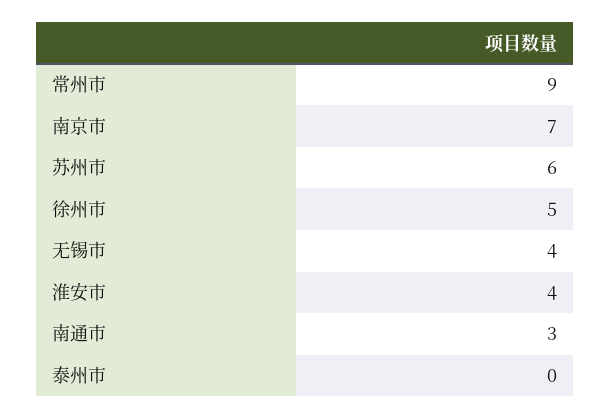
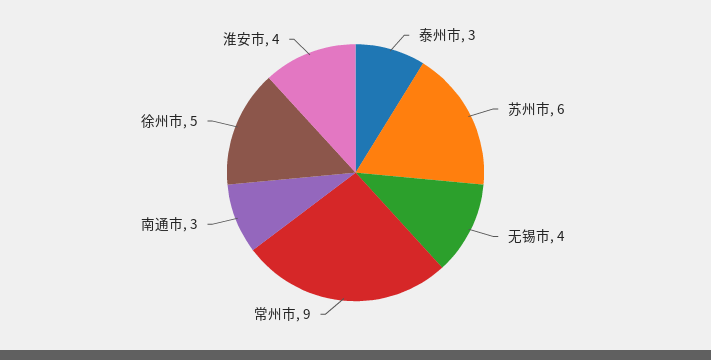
  {
    "常州市": 9,
-   "南京市": 7,
    "苏州市": 6,
    "徐州市": 5,
    "无锡市": 4,
    "淮安市": 4,
    "南通市": 3,
-   "泰州市": 0
+   "泰州市": 3
  }

